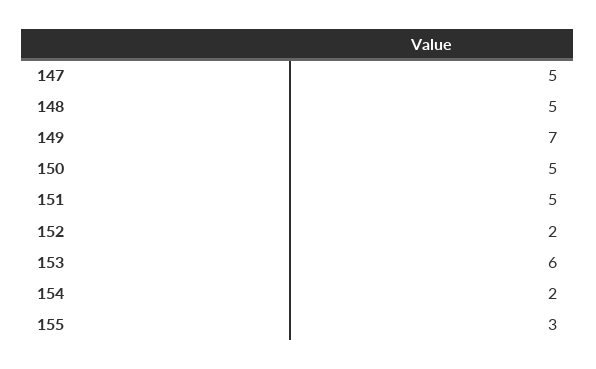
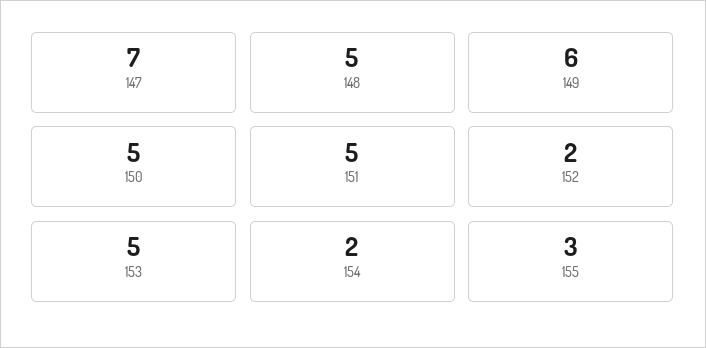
  {
-   "147": 5,
+   "147": 7,
    "148": 5,
-   "149": 7,
+   "149": 6,
    "150": 5,
    "151": 5,
    "152": 2,
-   "153": 6,
+   "153": 5,
    "154": 2,
    "155": 3
  }

